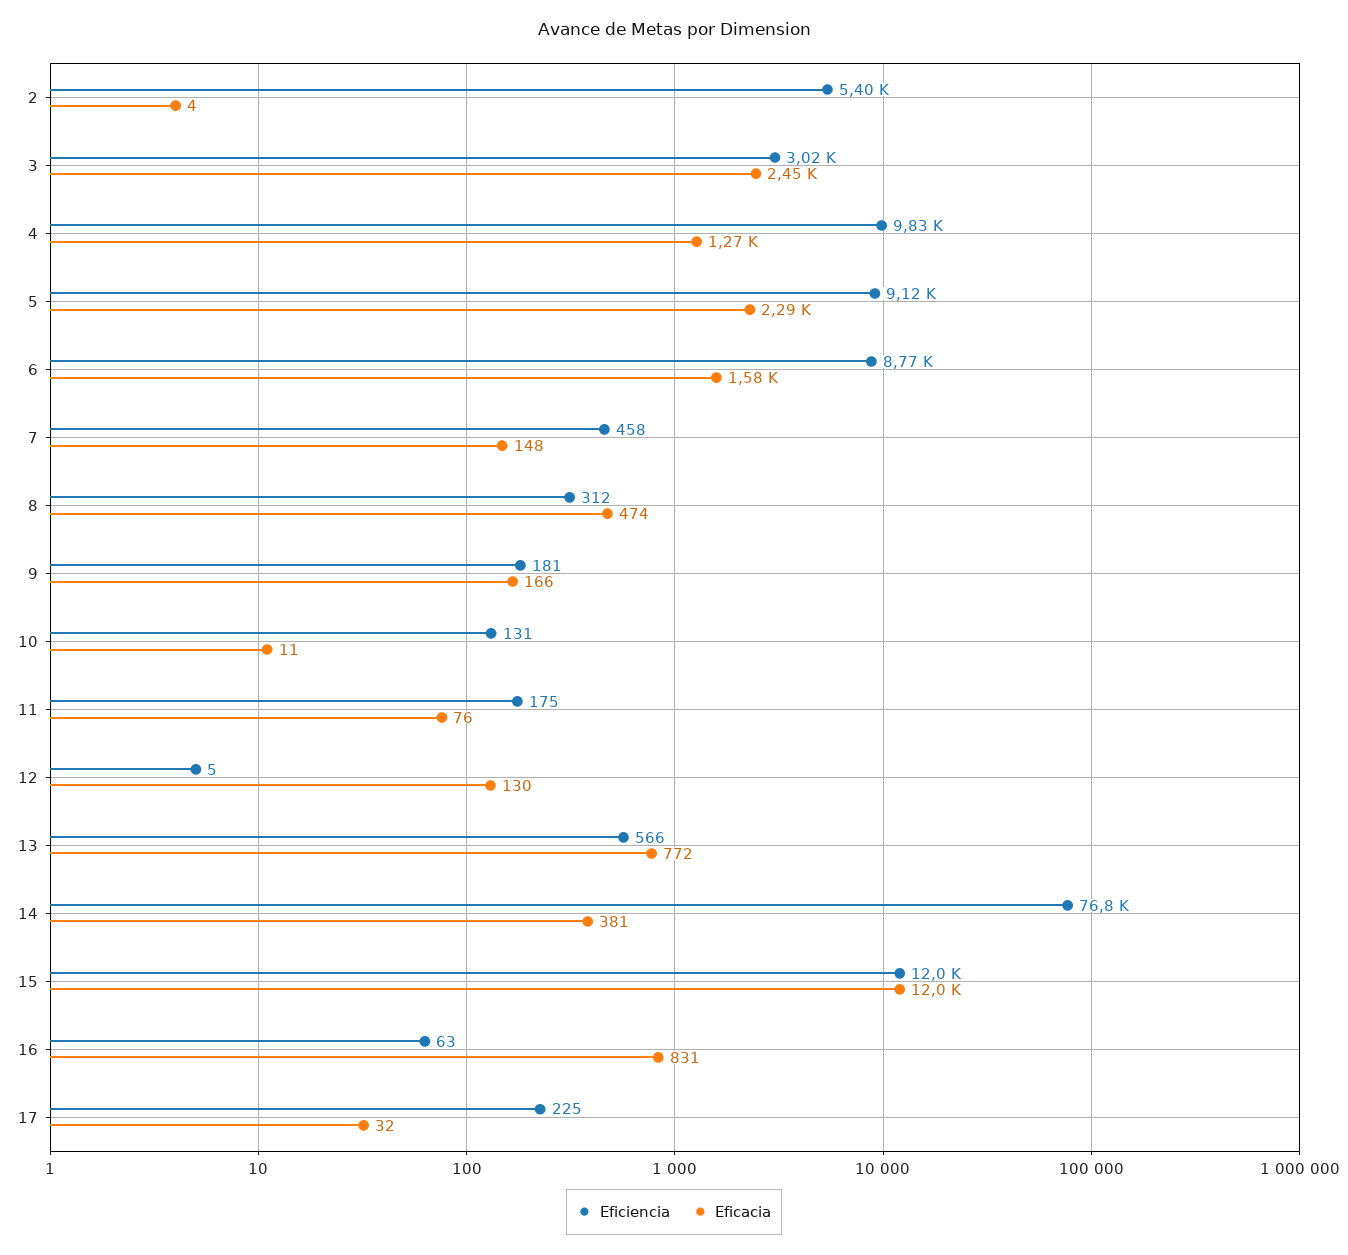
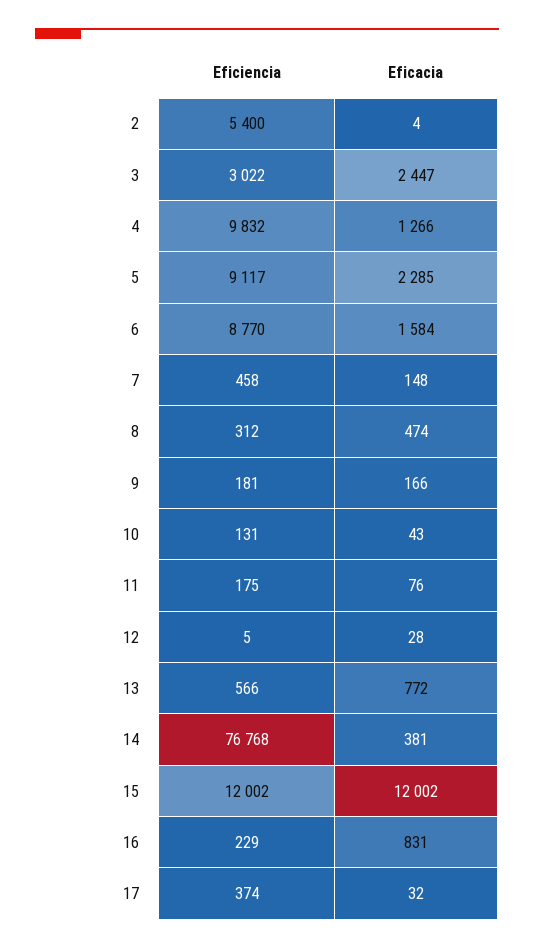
  {
    "Eficiencia": {
      "2": 5400,
      "3": 3022,
      "4": 9832,
      "5": 9117,
      "6": 8770,
      "7": 458,
      "8": 312,
      "9": 181,
      "10": 131,
      "11": 175,
      "12": 5,
      "13": 566,
      "14": 76768,
      "15": 12002,
-     "16": 63,
+     "16": 229,
-     "17": 225
+     "17": 374
    },
    "Eficacia": {
      "2": 4,
      "3": 2447,
      "4": 1266,
      "5": 2285,
      "6": 1584,
      "7": 148,
      "8": 474,
      "9": 166,
-     "10": 11,
+     "10": 43,
      "11": 76,
-     "12": 130,
+     "12": 28,
      "13": 772,
      "14": 381,
      "15": 12002,
      "16": 831,
      "17": 32
    }
  }

